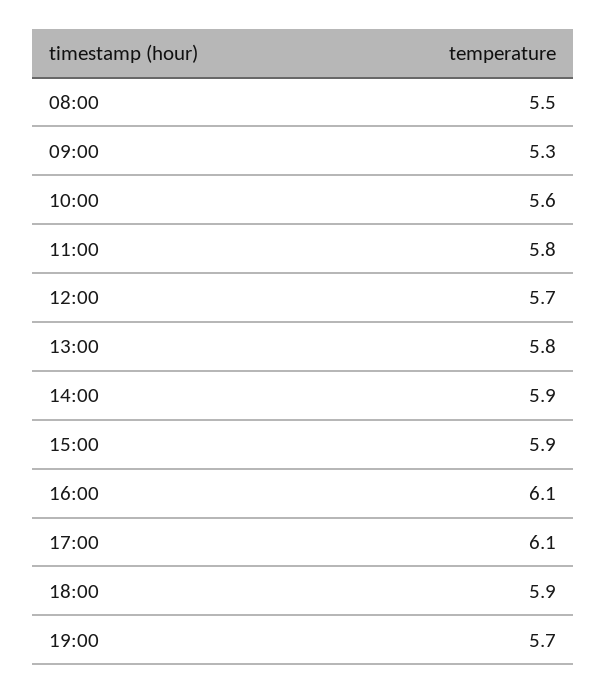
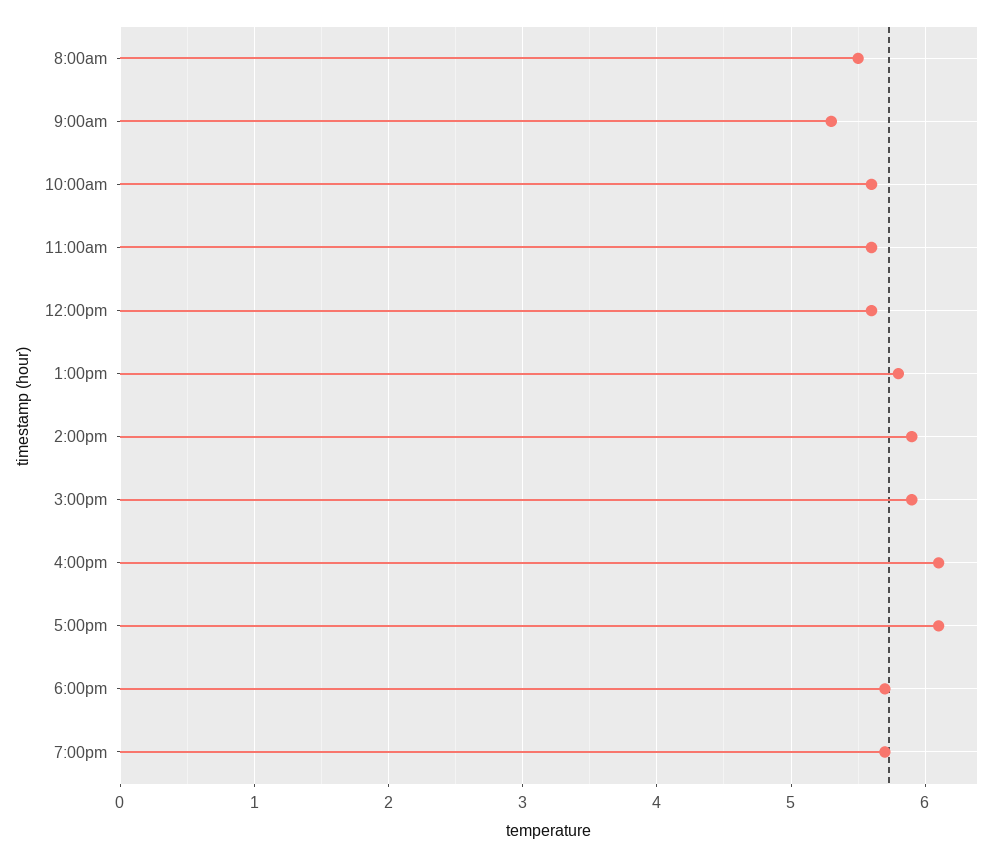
  {
    "08:00": 5.5,
    "09:00": 5.3,
    "10:00": 5.6,
-   "11:00": 5.8,
+   "11:00": 5.6,
-   "12:00": 5.7,
+   "12:00": 5.6,
    "13:00": 5.8,
    "14:00": 5.9,
    "15:00": 5.9,
    "16:00": 6.1,
    "17:00": 6.1,
-   "18:00": 5.9,
+   "18:00": 5.7,
    "19:00": 5.7
  }

